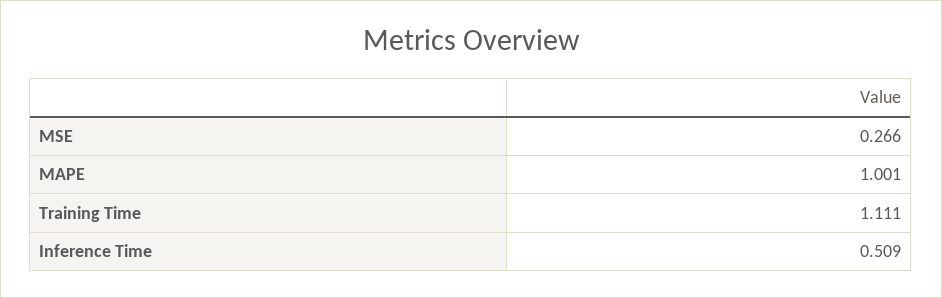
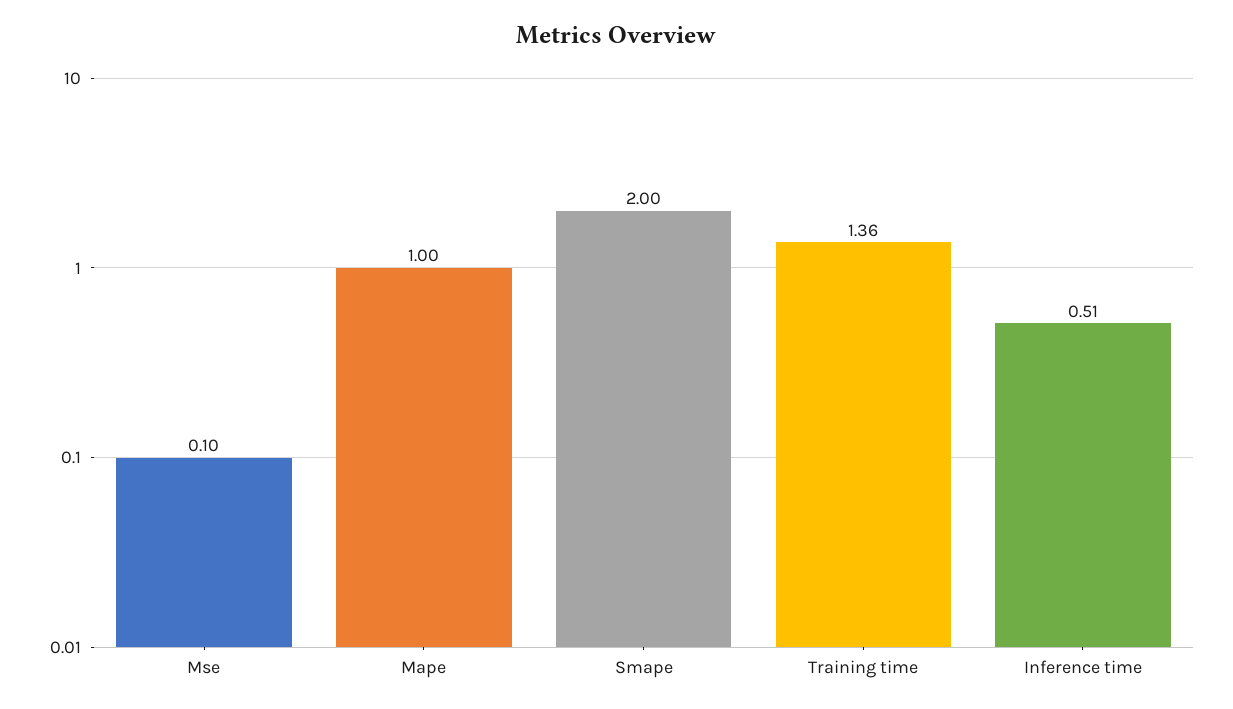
  {
-   "MSE": 0.266,
+   "MSE": 0.1,
    "MAPE": 1.001,
-   "Training Time": 1.111,
+   "Training Time": 1.36,
-   "Inference Time": 0.509
+   "Inference Time": 0.509,
+   "Smape": 2
  }

